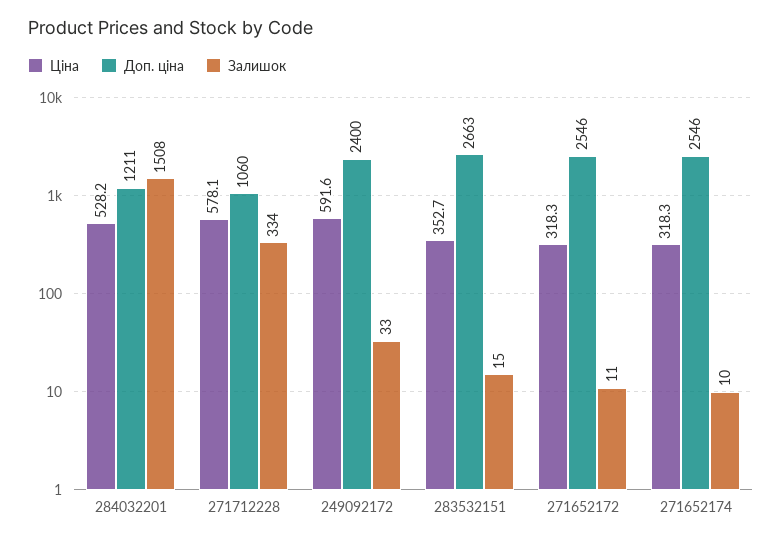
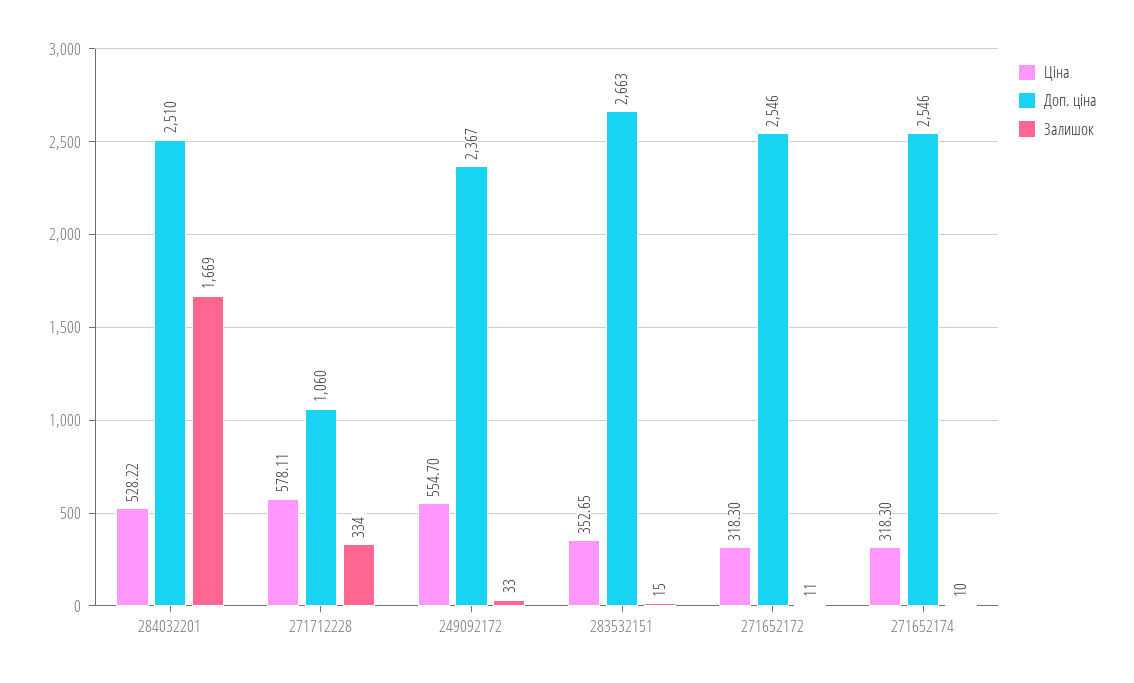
  {
    "Ціна": {
      "284032201": 528.22,
      "271712228": 578.11,
-     "249092172": 591.6,
+     "249092172": 554.7,
      "283532151": 352.65,
      "271652172": 318.3,
      "271652174": 318.3
    },
    "Доп. ціна": {
-     "284032201": 1211,
+     "284032201": 2510,
      "271712228": 1060,
-     "249092172": 2400,
+     "249092172": 2367,
      "283532151": 2663,
      "271652172": 2546,
      "271652174": 2546
    },
    "Залишок": {
-     "284032201": 1508,
+     "284032201": 1669,
      "271712228": 334,
      "249092172": 33,
      "283532151": 15,
      "271652172": 11,
      "271652174": 10
    }
  }

